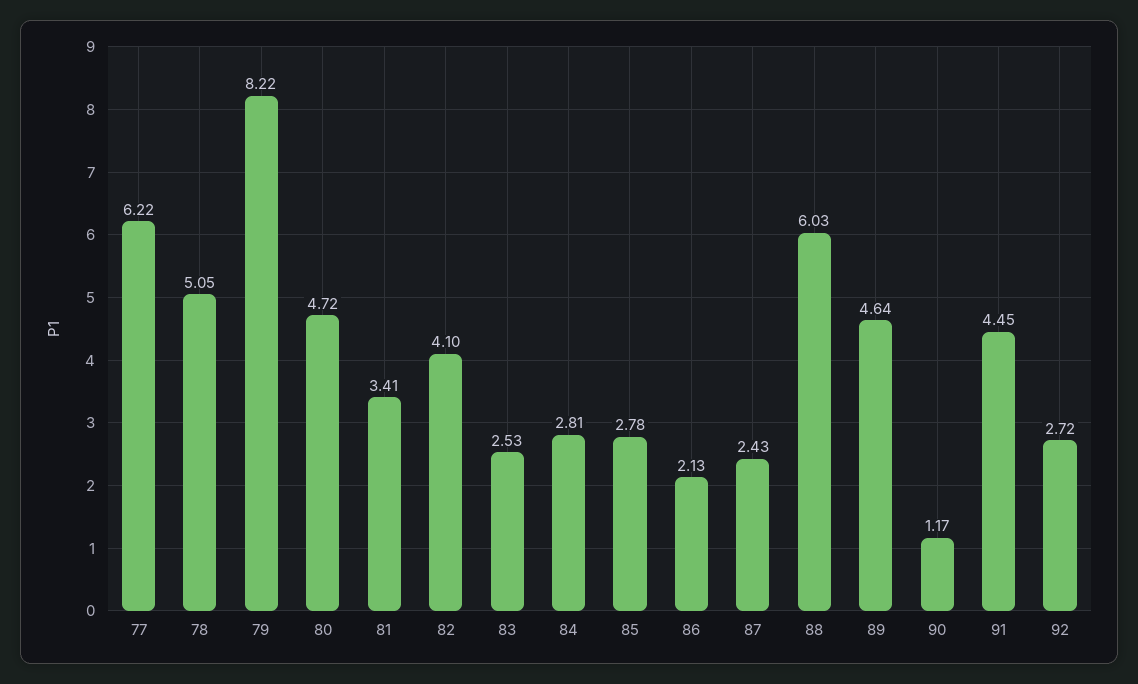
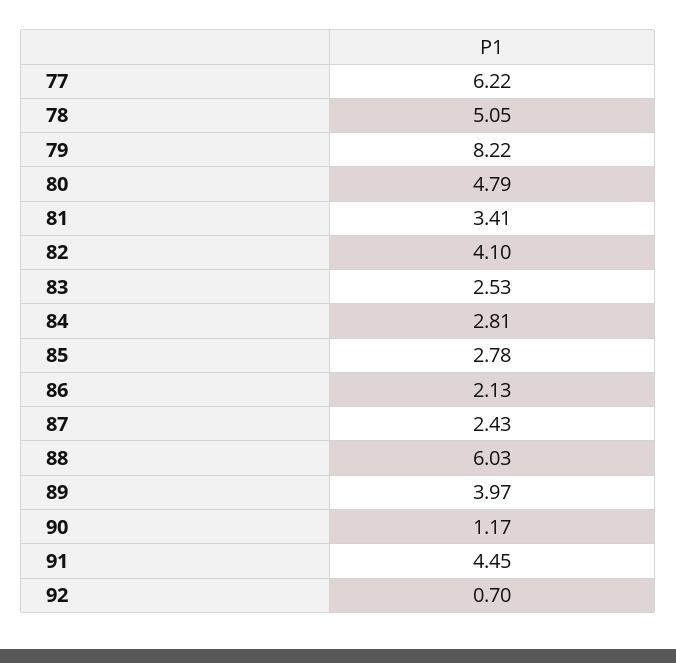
  {
    "77": 6.22,
    "78": 5.05,
    "79": 8.22,
-   "80": 4.72,
+   "80": 4.79,
    "81": 3.41,
    "82": 4.1,
    "83": 2.53,
    "84": 2.81,
    "85": 2.78,
    "86": 2.13,
    "87": 2.43,
    "88": 6.03,
-   "89": 4.64,
+   "89": 3.97,
    "90": 1.17,
    "91": 4.45,
-   "92": 2.72
+   "92": 0.7
  }

